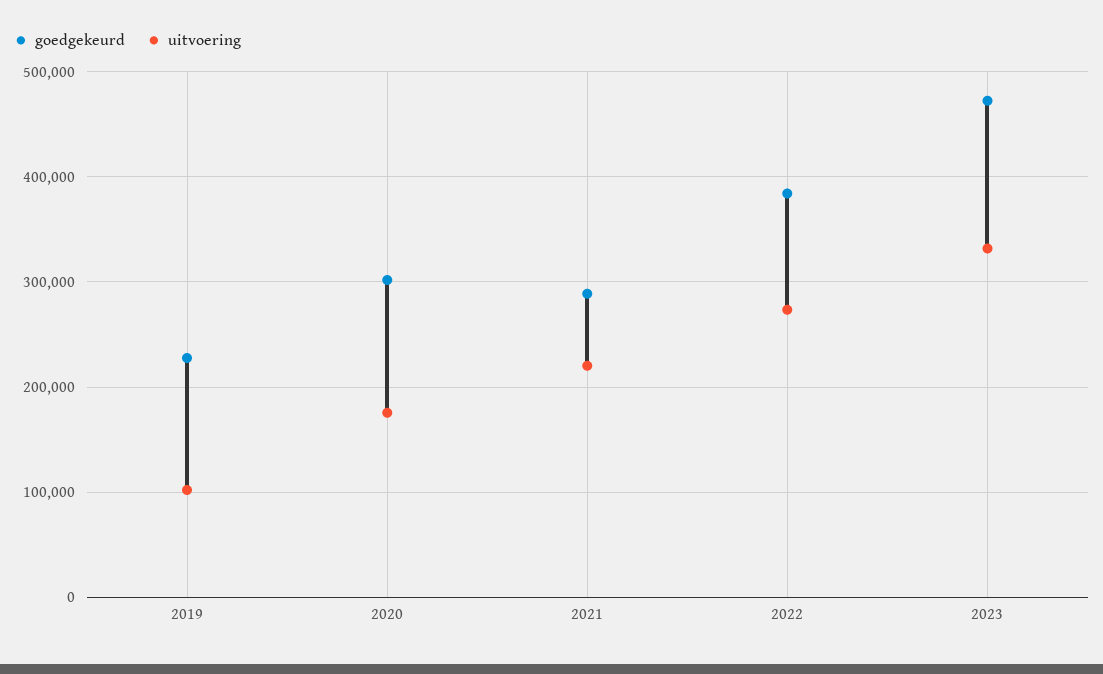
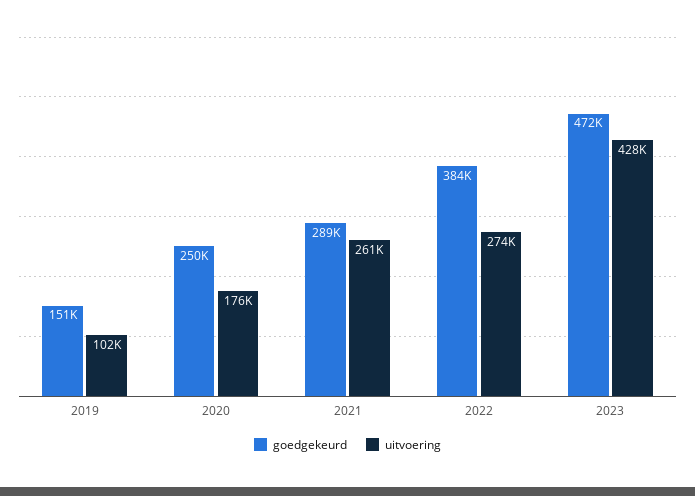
  {
    "goedgekeurd": {
-     "2019": 230000,
+     "2019": 151000,
-     "2020": 300000,
+     "2020": 250000,
      "2021": 289000,
      "2022": 384000,
      "2023": 472000
    },
    "uitvoering": {
      "2019": 102000,
      "2020": 176000,
-     "2021": 220000,
+     "2021": 261000,
      "2022": 274000,
-     "2023": 330000
+     "2023": 428000
    }
  }

